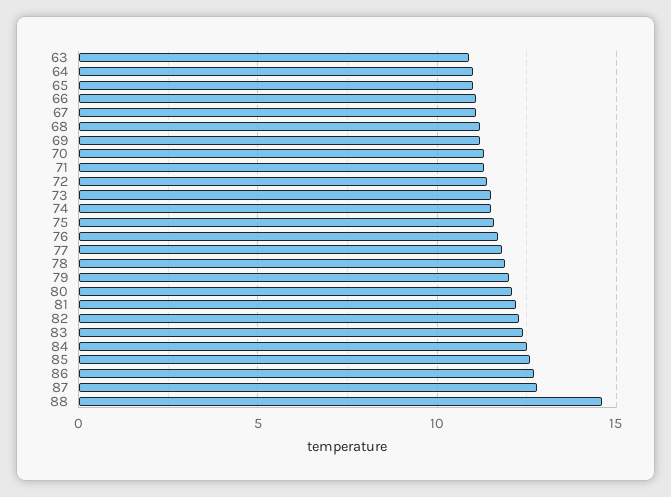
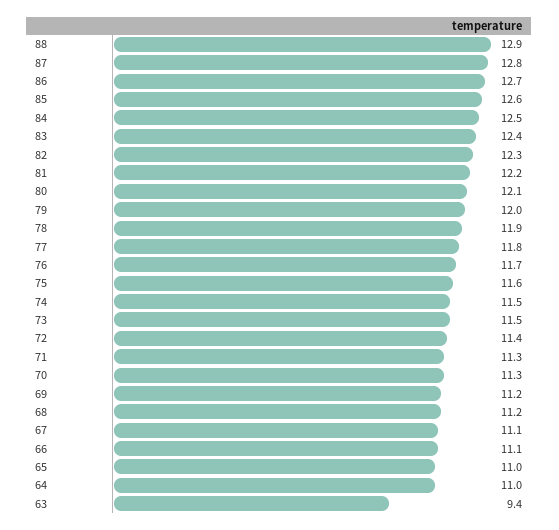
  {
-   "63": 11,
+   "63": 9.4,
    "64": 11,
    "65": 11,
    "66": 11.1,
    "67": 11.1,
    "68": 11.2,
    "69": 11.2,
    "70": 11.3,
    "71": 11.3,
    "72": 11.4,
    "73": 11.5,
    "74": 11.5,
    "75": 11.6,
    "76": 11.7,
    "77": 11.8,
    "78": 11.9,
    "79": 12,
    "80": 12.1,
    "81": 12.2,
    "82": 12.3,
    "83": 12.4,
    "84": 12.5,
    "85": 12.6,
    "86": 12.7,
    "87": 12.8,
-   "88": 14.5
+   "88": 12.9
  }

